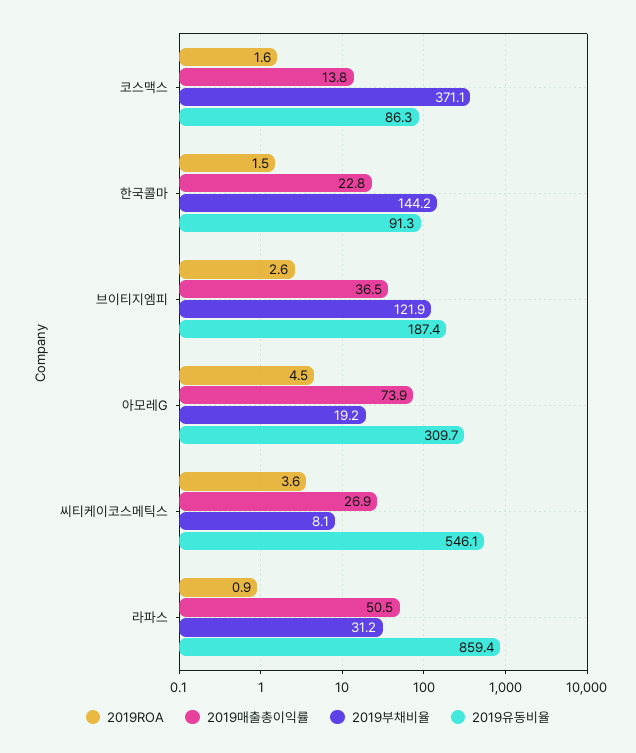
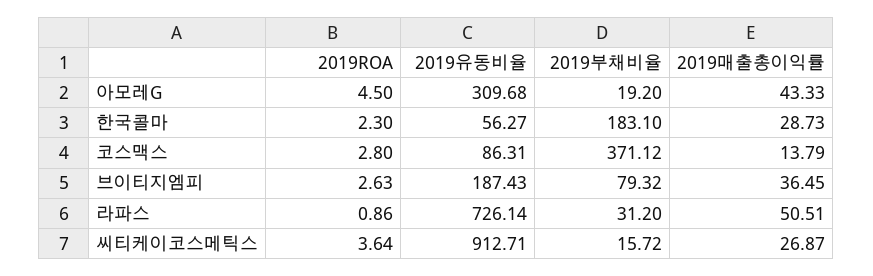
  {
    "2019ROA": {
-     "코스맥스": 1.6,
+     "코스맥스": 2.8,
-     "한국콜마": 1.5,
+     "한국콜마": 2.3,
      "브이티지엠피": 2.63,
      "아모레G": 4.5,
      "씨티케이코스메틱스": 3.64,
      "라파스": 0.86
    },
    "2019매출총이익률": {
      "코스맥스": 13.79,
-     "한국콜마": 22.8,
+     "한국콜마": 28.73,
      "브이티지엠피": 36.45,
-     "아모레G": 73.9,
+     "아모레G": 43.33,
      "씨티케이코스메틱스": 26.87,
      "라파스": 50.51
    },
    "2019부채비율": {
      "코스맥스": 371.12,
-     "한국콜마": 144.2,
+     "한국콜마": 183.1,
-     "브이티지엠피": 121.9,
+     "브이티지엠피": 79.32,
      "아모레G": 19.2,
-     "씨티케이코스메틱스": 8.1,
+     "씨티케이코스메틱스": 15.72,
      "라파스": 31.2
    },
    "2019유동비율": {
      "코스맥스": 86.31,
-     "한국콜마": 91.3,
+     "한국콜마": 56.27,
      "브이티지엠피": 187.43,
      "아모레G": 309.68,
-     "씨티케이코스메틱스": 546.1,
+     "씨티케이코스메틱스": 912.71,
-     "라파스": 859.4
+     "라파스": 726.14
    }
  }

